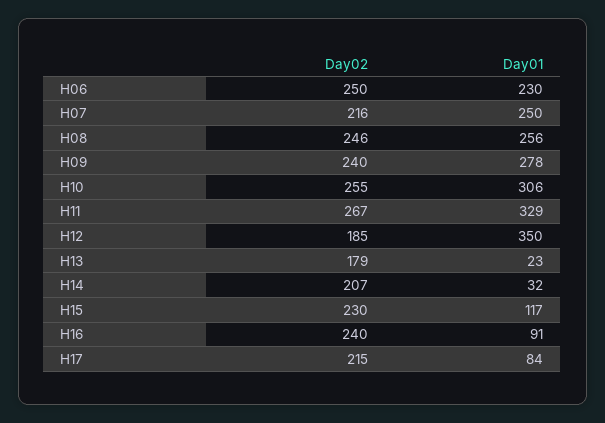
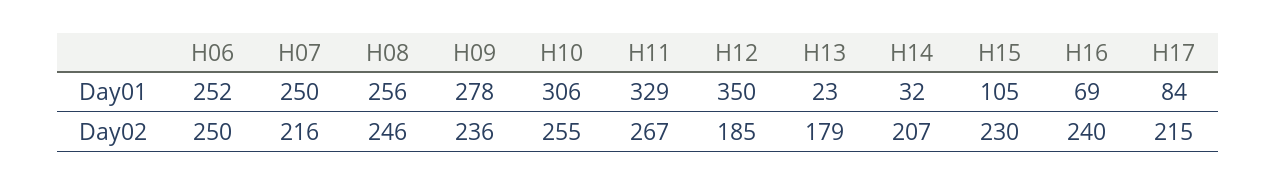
  {
    "Day02": {
      "H06": 250,
      "H07": 216,
      "H08": 246,
-     "H09": 240,
+     "H09": 236,
      "H10": 255,
      "H11": 267,
      "H12": 185,
      "H13": 179,
      "H14": 207,
      "H15": 230,
      "H16": 240,
      "H17": 215
    },
    "Day01": {
-     "H06": 230,
+     "H06": 252,
      "H07": 250,
      "H08": 256,
      "H09": 278,
      "H10": 306,
      "H11": 329,
      "H12": 350,
      "H13": 23,
      "H14": 32,
-     "H15": 117,
+     "H15": 105,
-     "H16": 91,
+     "H16": 69,
      "H17": 84
    }
  }

